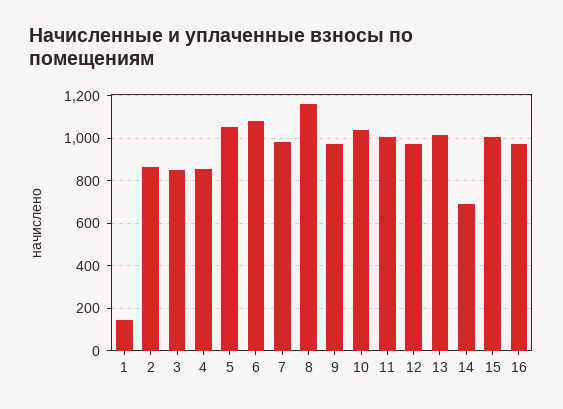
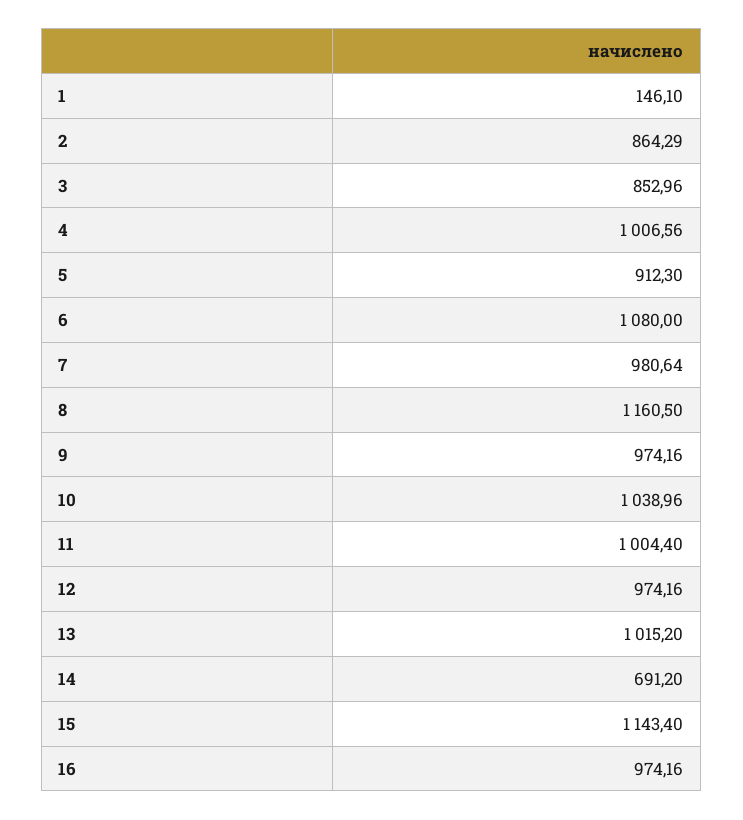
  {
    "1": 146.1,
    "2": 864.29,
    "3": 852.96,
-   "4": 850,
+   "4": 1006.56,
-   "5": 1050,
+   "5": 912.3,
    "6": 1080,
    "7": 980.64,
    "8": 1160.5,
    "9": 974.16,
    "10": 1038.96,
    "11": 1004.4,
    "12": 974.16,
    "13": 1015.2,
    "14": 691.2,
-   "15": 1000,
+   "15": 1143.4,
    "16": 974.16
  }

